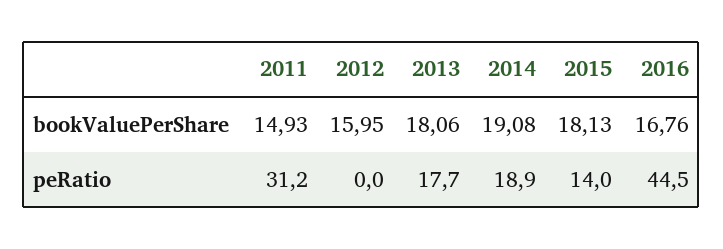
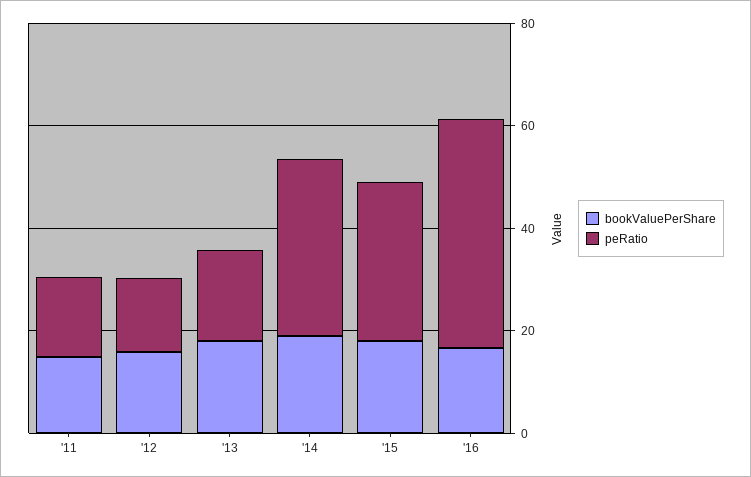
  {
    "bookValuePerShare": {
      "2011": 14.93,
      "2012": 15.95,
      "2013": 18.06,
      "2014": 19.08,
      "2015": 18.13,
      "2016": 16.76
    },
    "peRatio": {
-     "2011": 31.2,
+     "2011": 15,
-     "2012": 0,
+     "2012": 15,
      "2013": 17.7,
-     "2014": 18.9,
+     "2014": 35,
-     "2015": 14,
+     "2015": 30,
      "2016": 44.5
    }
  }

